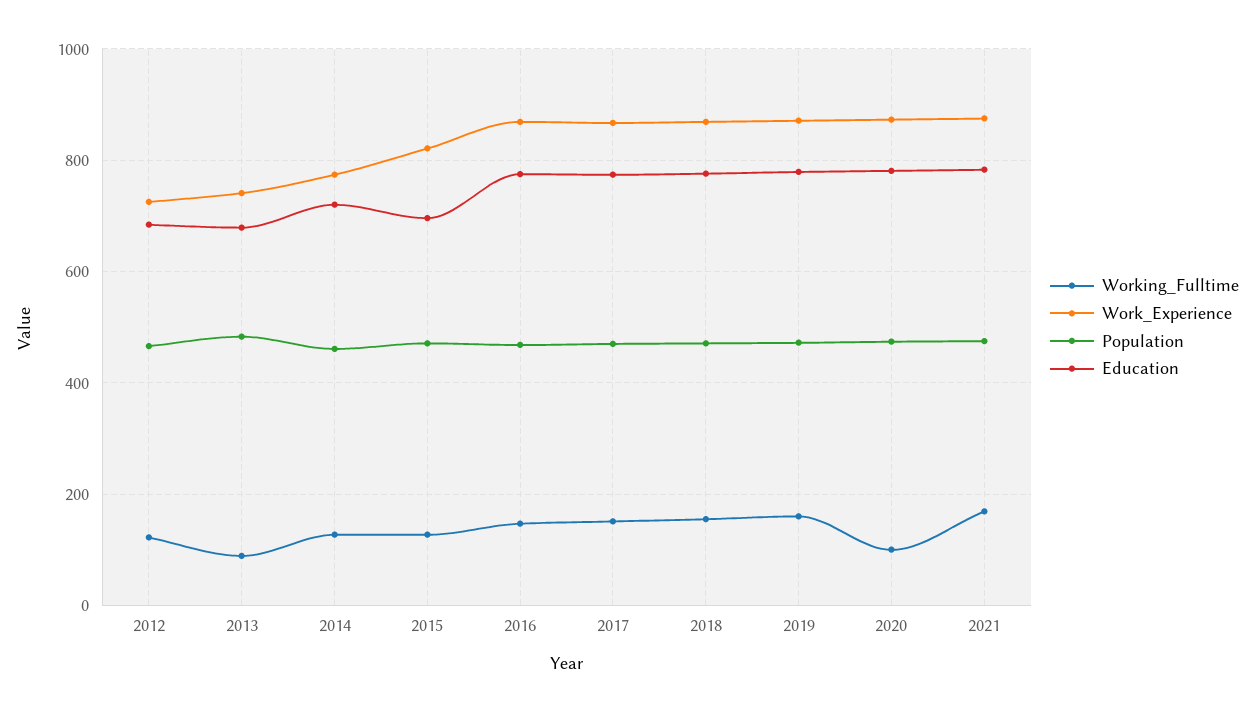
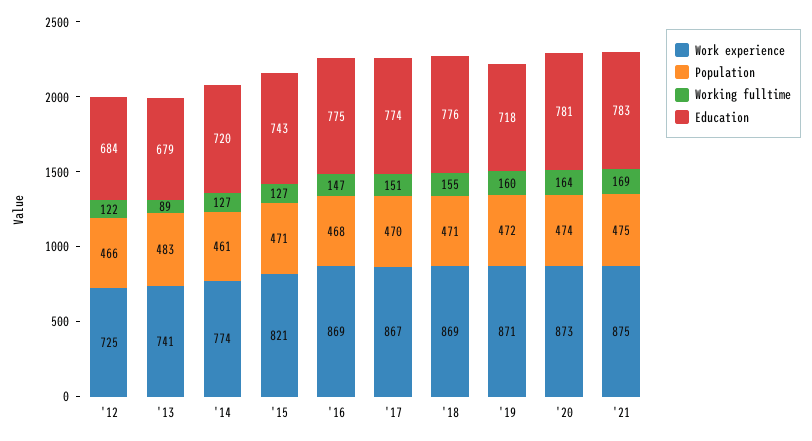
  {
    "Working_Fulltime": {
      "2012": 122,
      "2013": 89,
      "2014": 127,
      "2015": 127,
      "2016": 147,
      "2017": 151,
      "2018": 155,
      "2019": 160,
-     "2020": 100,
+     "2020": 164,
      "2021": 169
    },
    "Work_Experience": {
      "2012": 725,
      "2013": 741,
      "2014": 774,
      "2015": 821,
      "2016": 869,
      "2017": 867,
      "2018": 869,
      "2019": 871,
      "2020": 873,
      "2021": 875
    },
    "Population": {
      "2012": 466,
      "2013": 483,
      "2014": 461,
      "2015": 471,
      "2016": 468,
      "2017": 470,
      "2018": 471,
      "2019": 472,
      "2020": 474,
      "2021": 475
    },
    "Education": {
      "2012": 684,
      "2013": 679,
      "2014": 720,
-     "2015": 700,
+     "2015": 743,
      "2016": 775,
      "2017": 774,
      "2018": 776,
-     "2019": 780,
+     "2019": 718,
      "2020": 781,
      "2021": 783
    }
  }

